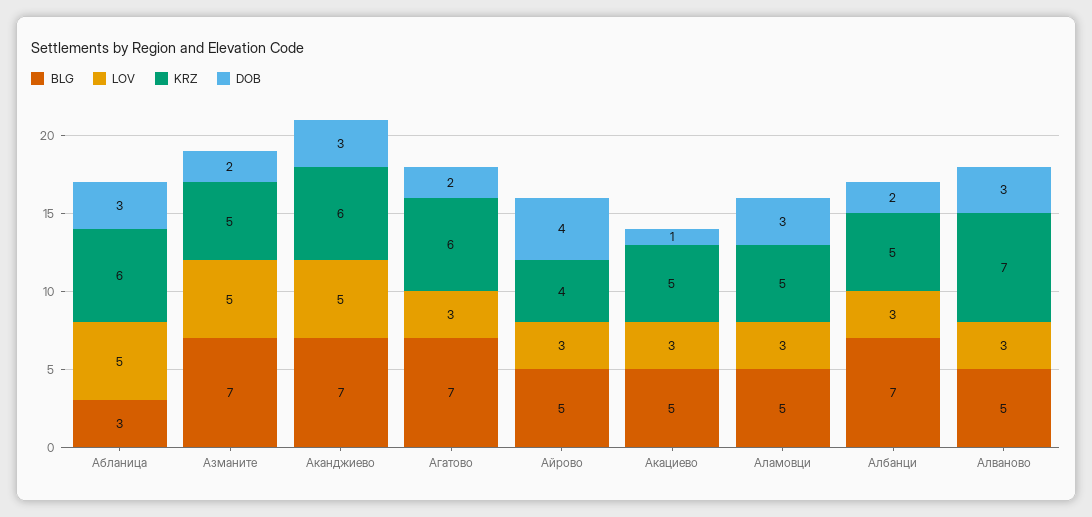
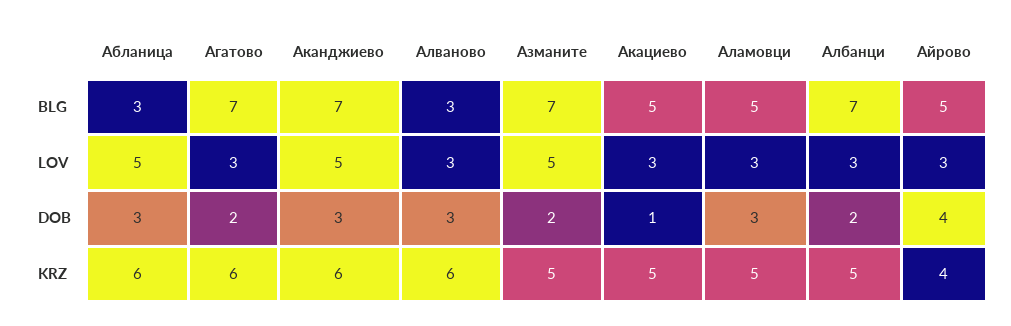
  {
    "BLG": {
      "Абланица": 3,
      "Азманите": 7,
      "Аканджиево": 7,
      "Агатово": 7,
      "Айрово": 5,
      "Акациево": 5,
      "Аламовци": 5,
      "Албанци": 7,
-     "Алваново": 5
+     "Алваново": 3
    },
    "LOV": {
      "Абланица": 5,
      "Азманите": 5,
      "Аканджиево": 5,
      "Агатово": 3,
      "Айрово": 3,
      "Акациево": 3,
      "Аламовци": 3,
      "Албанци": 3,
      "Алваново": 3
    },
    "KRZ": {
      "Абланица": 6,
      "Азманите": 5,
      "Аканджиево": 6,
      "Агатово": 6,
      "Айрово": 4,
      "Акациево": 5,
      "Аламовци": 5,
      "Албанци": 5,
-     "Алваново": 7
+     "Алваново": 6
    },
    "DOB": {
      "Абланица": 3,
      "Азманите": 2,
      "Аканджиево": 3,
      "Агатово": 2,
      "Айрово": 4,
      "Акациево": 1,
      "Аламовци": 3,
      "Албанци": 2,
      "Алваново": 3
    }
  }

